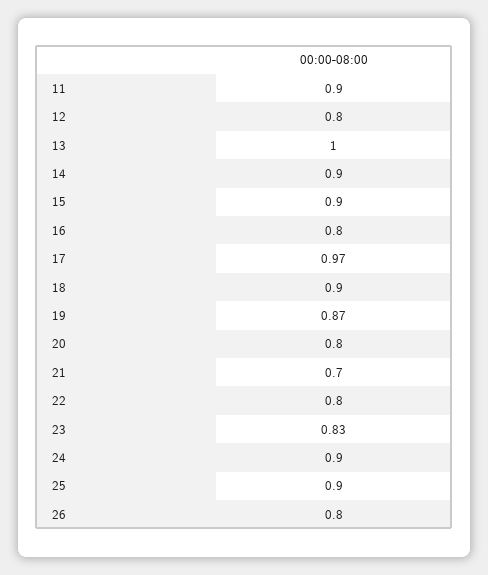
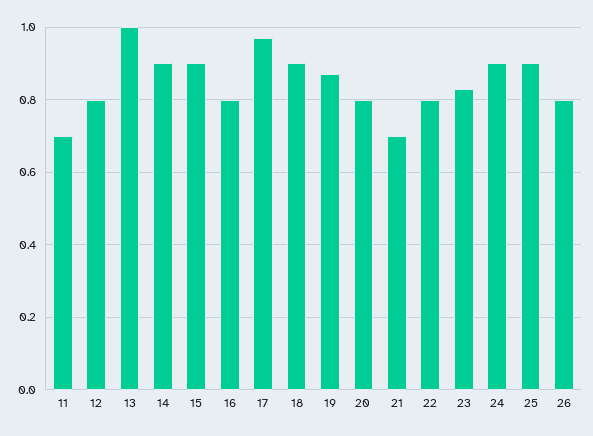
  {
-   "11": 0.9,
+   "11": 0.7,
    "12": 0.8,
    "13": 1,
    "14": 0.9,
    "15": 0.9,
    "16": 0.8,
    "17": 0.97,
    "18": 0.9,
    "19": 0.87,
    "20": 0.8,
    "21": 0.7,
    "22": 0.8,
    "23": 0.83,
    "24": 0.9,
    "25": 0.9,
    "26": 0.8
  }

